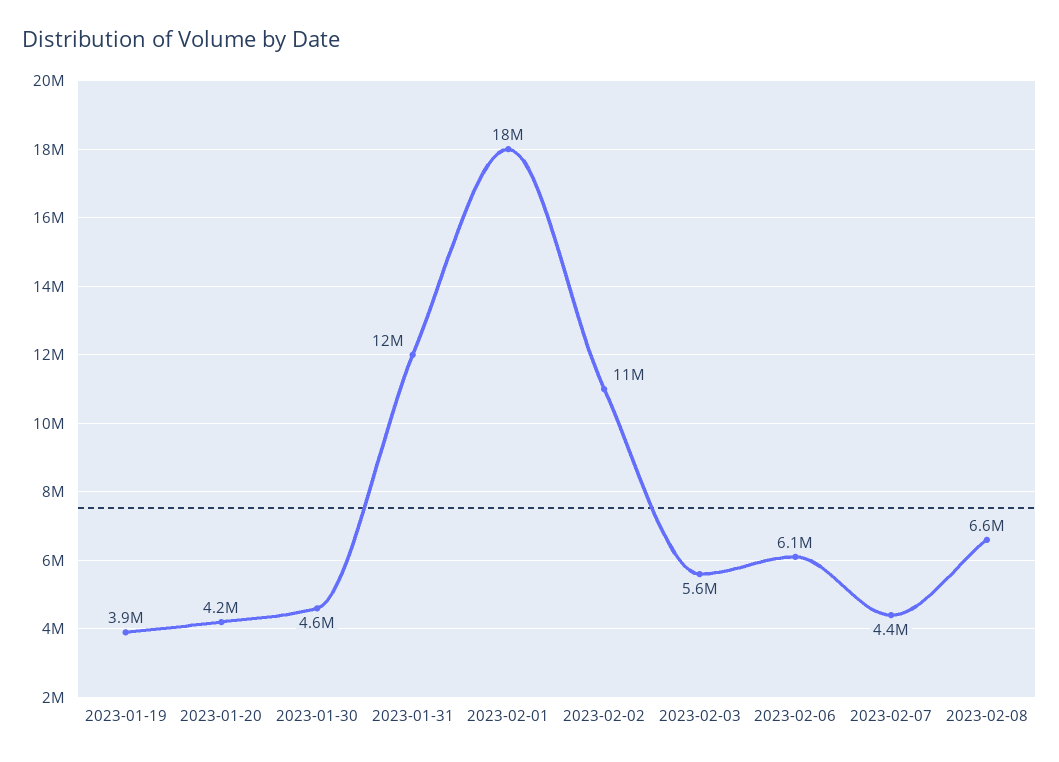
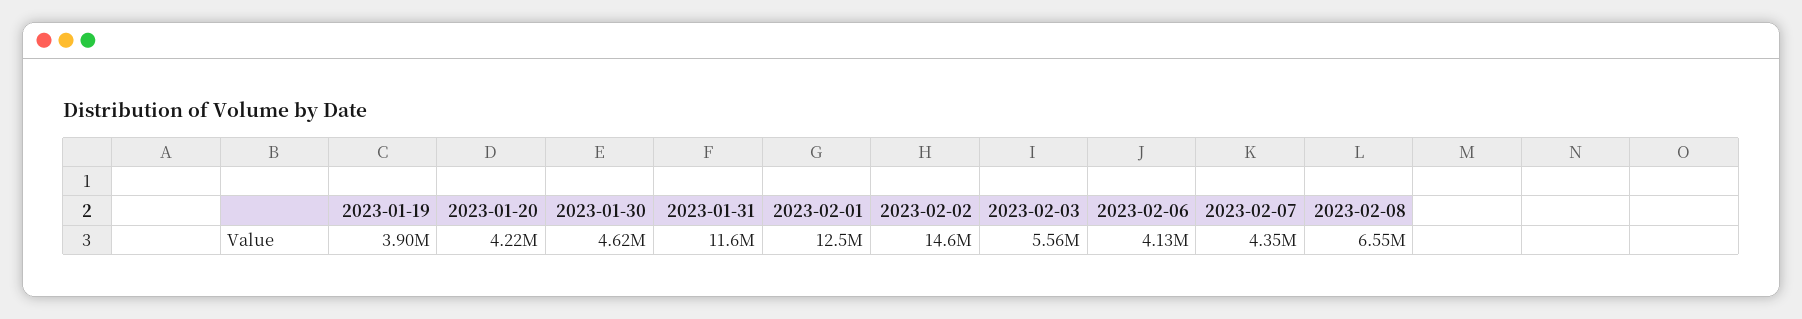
  {
    "2023-01-19": 3900000,
    "2023-01-20": 4220000,
    "2023-01-30": 4620000,
    "2023-01-31": 11600000,
-   "2023-02-01": 18000000,
+   "2023-02-01": 12500000,
-   "2023-02-02": 11000000,
+   "2023-02-02": 14600000,
    "2023-02-03": 5560000,
-   "2023-02-06": 6100000,
+   "2023-02-06": 4130000,
    "2023-02-07": 4350000,
    "2023-02-08": 6550000
  }

